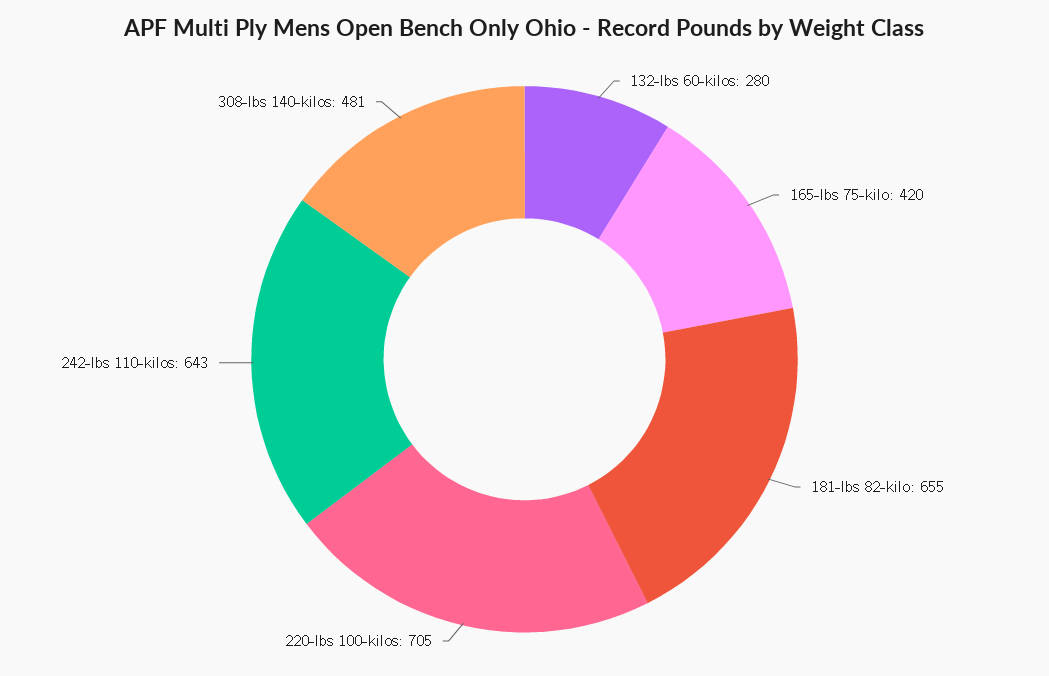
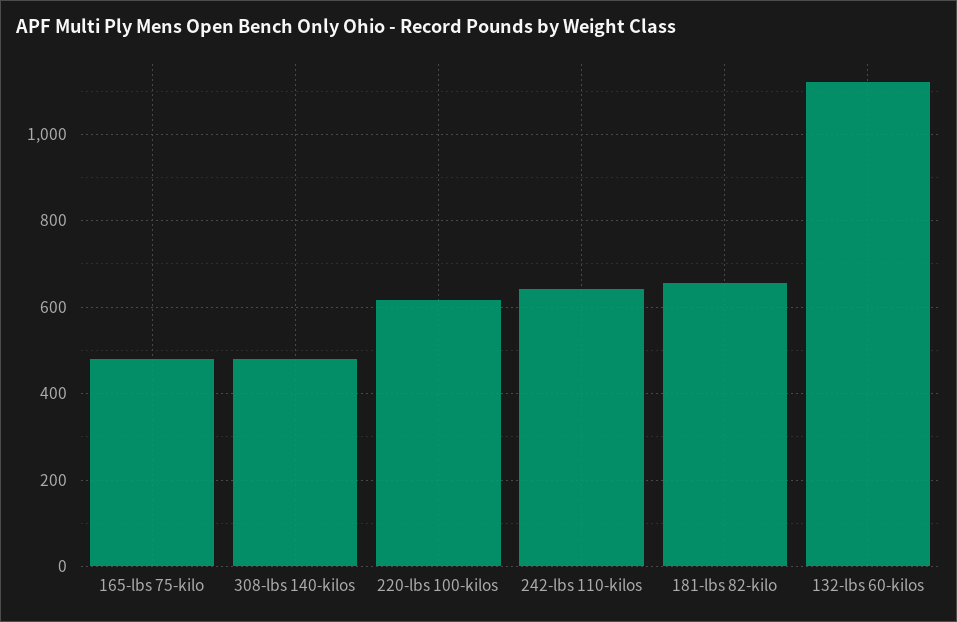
  {
-   "132-lbs 60-kilos": 280,
+   "132-lbs 60-kilos": 1120,
-   "165-lbs 75-kilo": 420,
+   "165-lbs 75-kilo": 480,
    "181-lbs 82-kilo": 655,
-   "220-lbs 100-kilos": 705,
+   "220-lbs 100-kilos": 620,
    "242-lbs 110-kilos": 643,
    "308-lbs 140-kilos": 481
  }

